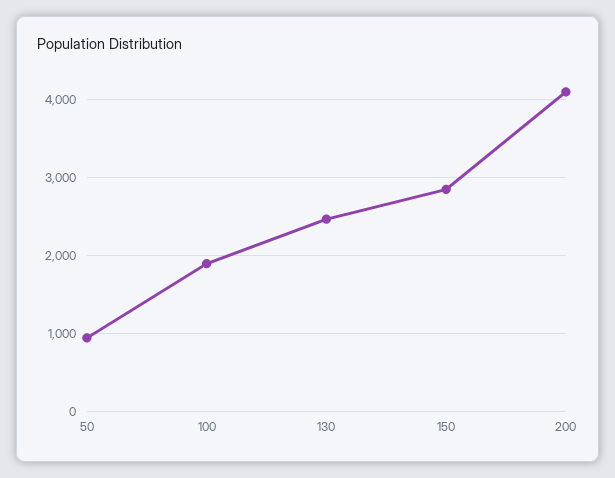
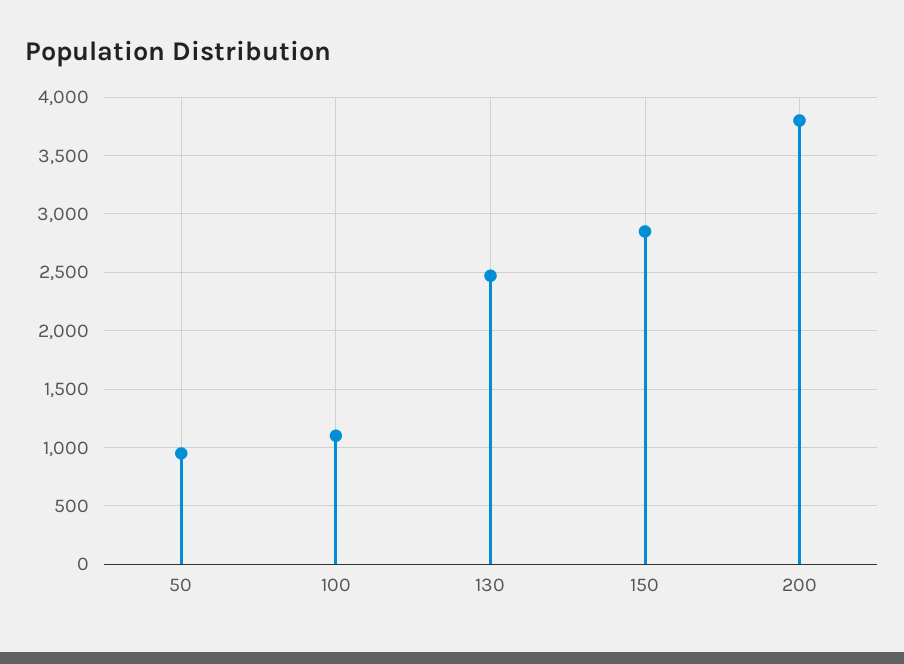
  {
    "50": 1000,
-   "100": 1900,
+   "100": 1100,
    "130": 2500,
    "150": 2900,
-   "200": 4100
+   "200": 3800
  }

